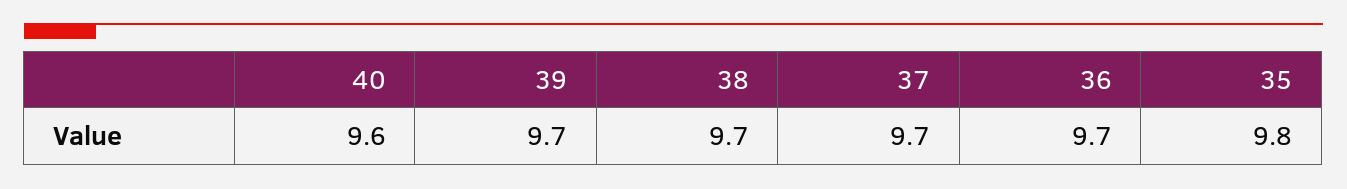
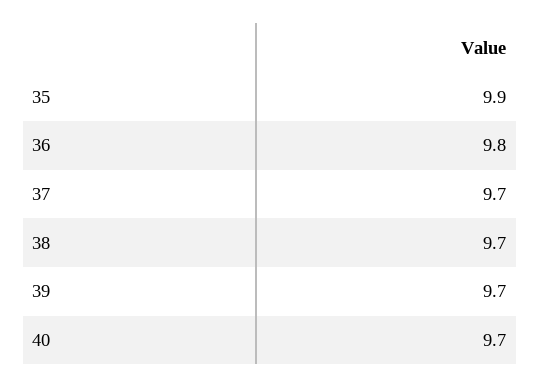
  {
-   "40": 9.6,
+   "40": 9.7,
    "39": 9.7,
    "38": 9.7,
    "37": 9.7,
-   "36": 9.7,
+   "36": 9.8,
-   "35": 9.8
+   "35": 9.9
  }

